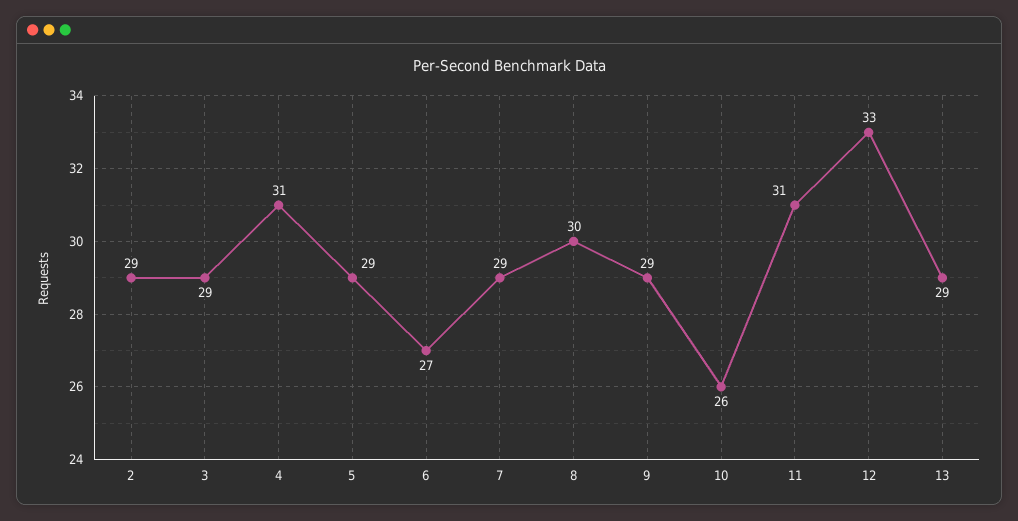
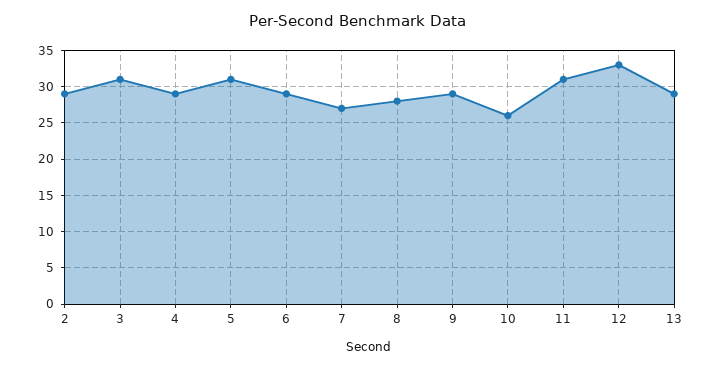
  {
    "2": 29,
-   "3": 29,
+   "3": 31,
-   "4": 31,
+   "4": 29,
-   "5": 29,
+   "5": 31,
-   "6": 27,
+   "6": 29,
-   "7": 29,
+   "7": 27,
-   "8": 30,
+   "8": 28,
    "9": 29,
    "10": 26,
    "11": 31,
    "12": 33,
    "13": 29
  }

